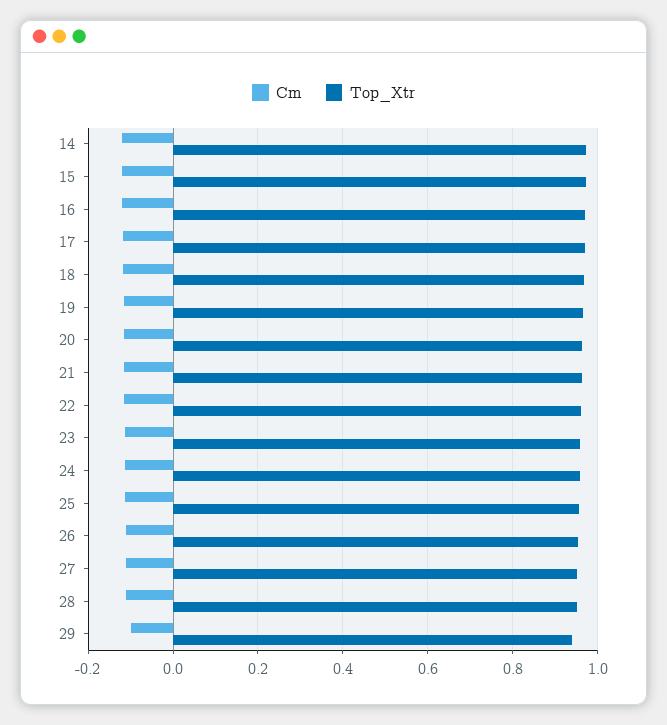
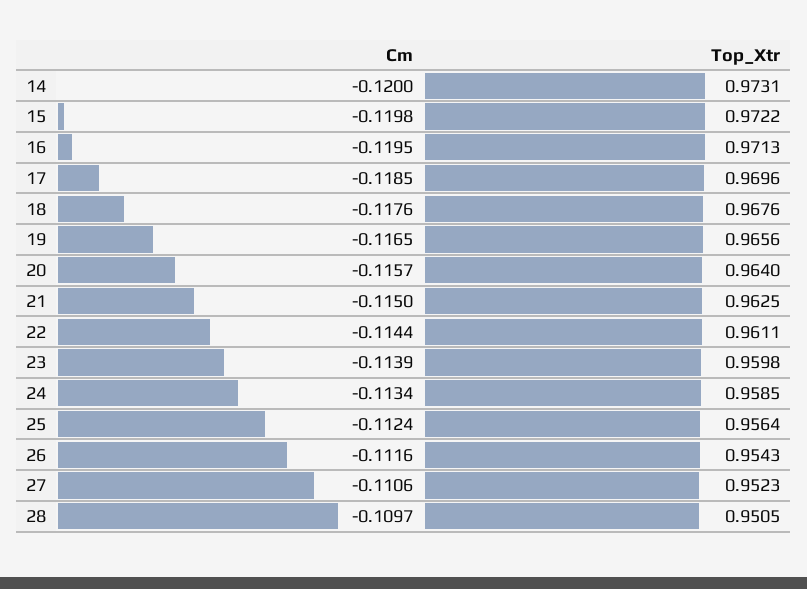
  {
    "Cm": {
      "14": -0.12,
      "15": -0.1198,
      "16": -0.1195,
      "17": -0.1185,
      "18": -0.1176,
      "19": -0.1165,
      "20": -0.1157,
      "21": -0.115,
      "22": -0.1144,
      "23": -0.1139,
      "24": -0.1134,
      "25": -0.1124,
      "26": -0.1116,
      "27": -0.1106,
-     "28": -0.1097,
+     "28": -0.1097
-     "29": -0.1
    },
    "Top_Xtr": {
      "14": 0.9731,
      "15": 0.9722,
      "16": 0.9713,
      "17": 0.9696,
      "18": 0.9676,
      "19": 0.9656,
      "20": 0.964,
      "21": 0.9625,
      "22": 0.9611,
      "23": 0.9598,
      "24": 0.9585,
      "25": 0.9564,
      "26": 0.9543,
      "27": 0.9523,
-     "28": 0.9505,
+     "28": 0.9505
-     "29": 0.94
    }
  }

